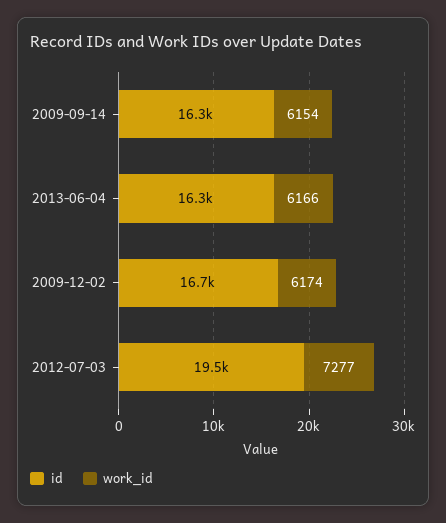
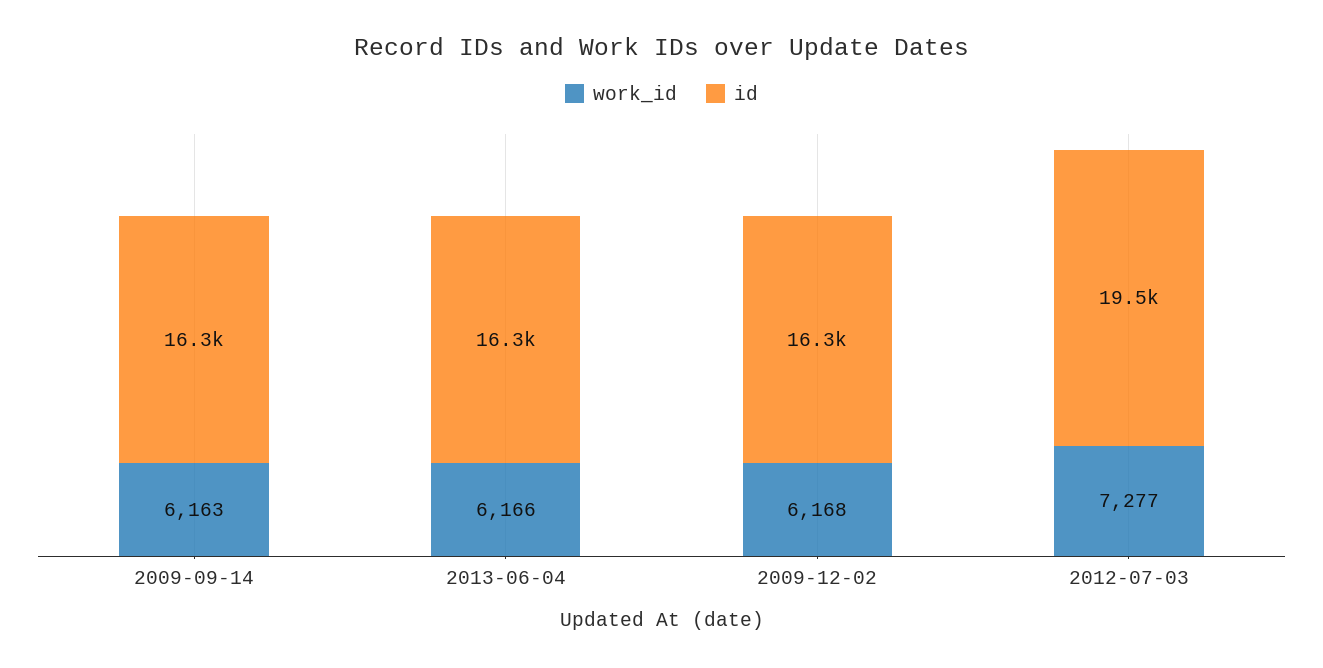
  {
    "id": {
      "2009-09-14": 16300,
      "2013-06-04": 16300,
-     "2009-12-02": 16700,
+     "2009-12-02": 16300,
      "2012-07-03": 19500
    },
    "work_id": {
-     "2009-09-14": 6154,
+     "2009-09-14": 6163,
      "2013-06-04": 6166,
-     "2009-12-02": 6174,
+     "2009-12-02": 6168,
      "2012-07-03": 7277
    }
  }

